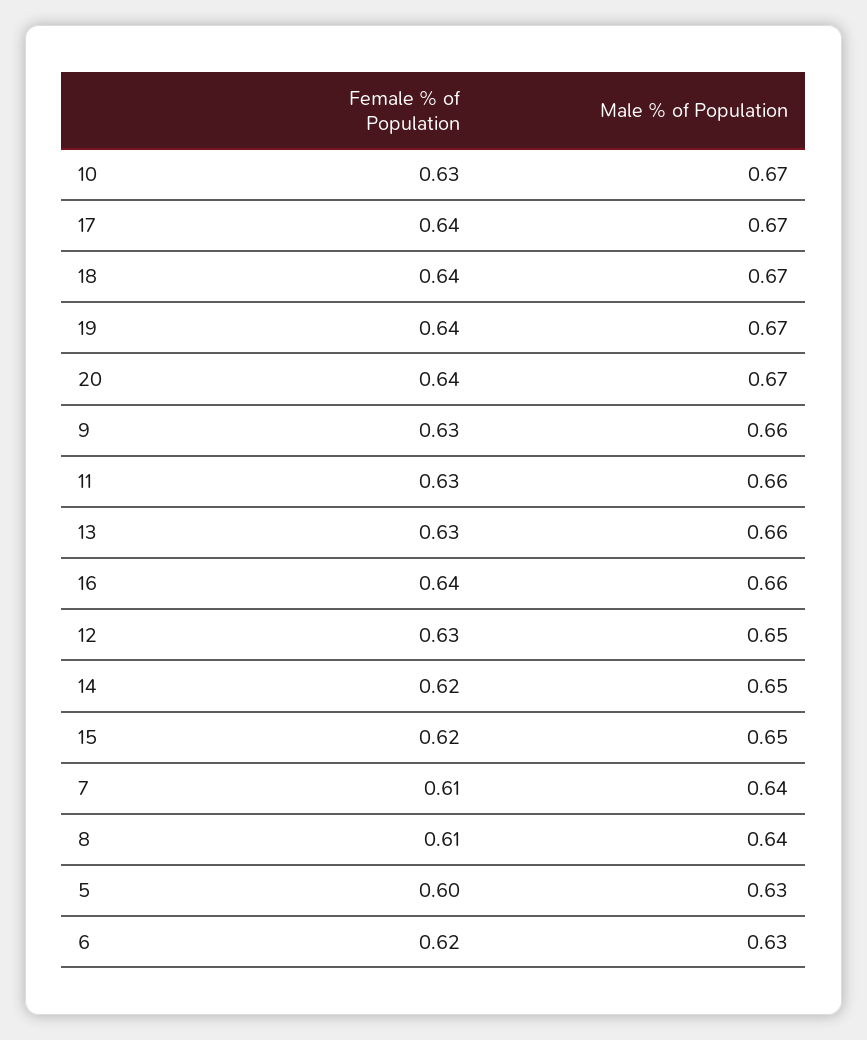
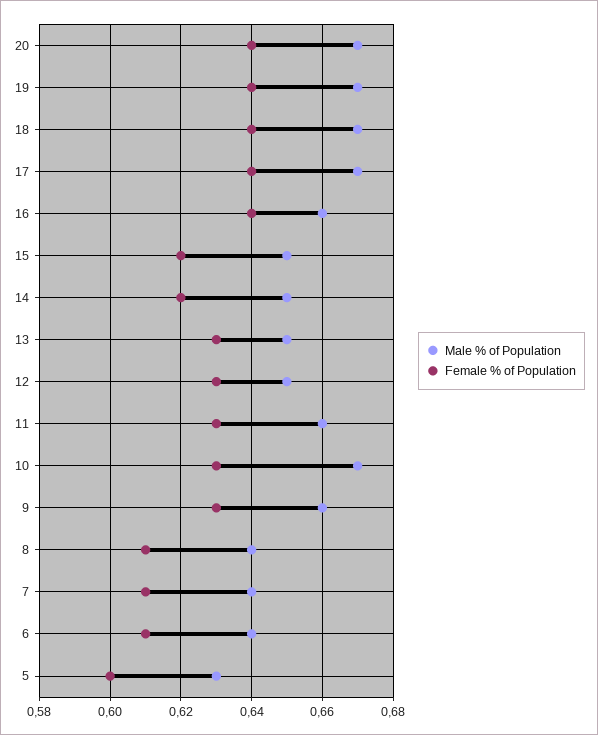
  {
    "Female % of Population": {
      "10": 0.63,
      "17": 0.64,
      "18": 0.64,
      "19": 0.64,
      "20": 0.64,
      "9": 0.63,
      "11": 0.63,
      "13": 0.63,
      "16": 0.64,
      "12": 0.63,
      "14": 0.62,
      "15": 0.62,
      "7": 0.61,
      "8": 0.61,
      "5": 0.6,
-     "6": 0.62
+     "6": 0.61
    },
    "Male % of Population": {
      "10": 0.67,
      "17": 0.67,
      "18": 0.67,
      "19": 0.67,
      "20": 0.67,
      "9": 0.66,
      "11": 0.66,
-     "13": 0.66,
+     "13": 0.65,
      "16": 0.66,
      "12": 0.65,
      "14": 0.65,
      "15": 0.65,
      "7": 0.64,
      "8": 0.64,
      "5": 0.63,
-     "6": 0.63
+     "6": 0.64
    }
  }

